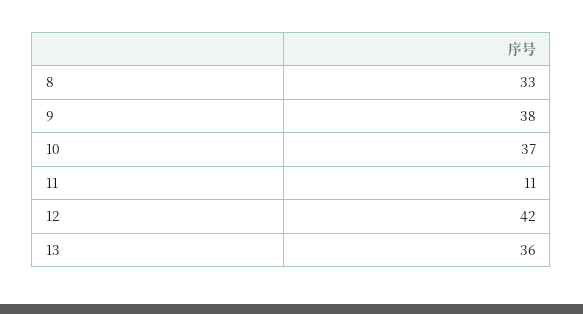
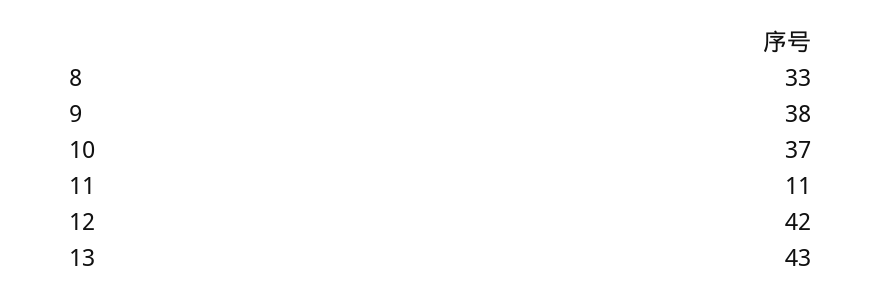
  {
    "8": 33,
    "9": 38,
    "10": 37,
    "11": 11,
    "12": 42,
-   "13": 36
+   "13": 43
  }

